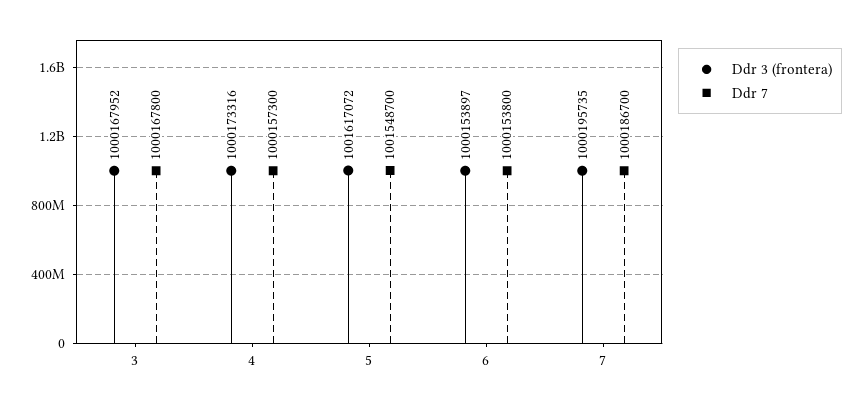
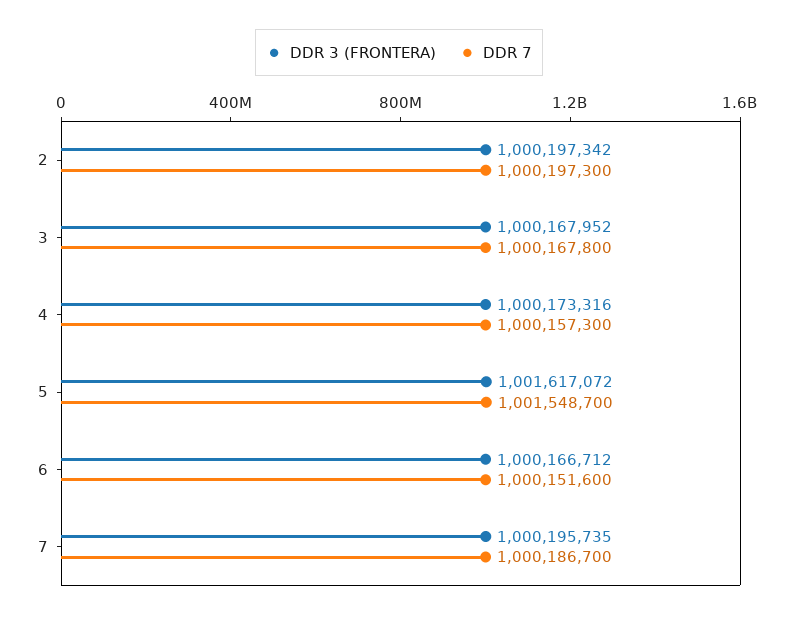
  {
    "Ddr 3 (frontera)": {
      "3": 1000167952,
      "4": 1000173316,
      "5": 1001617072,
-     "6": 1000153897,
+     "6": 1000166712,
-     "7": 1000195735
+     "7": 1000195735,
+     "2": 1000197342
    },
    "Ddr 7": {
      "3": 1000167800,
      "4": 1000157300,
      "5": 1001548700,
-     "6": 1000153800,
+     "6": 1000151600,
-     "7": 1000186700
+     "7": 1000186700,
+     "2": 1000197300
    }
  }

